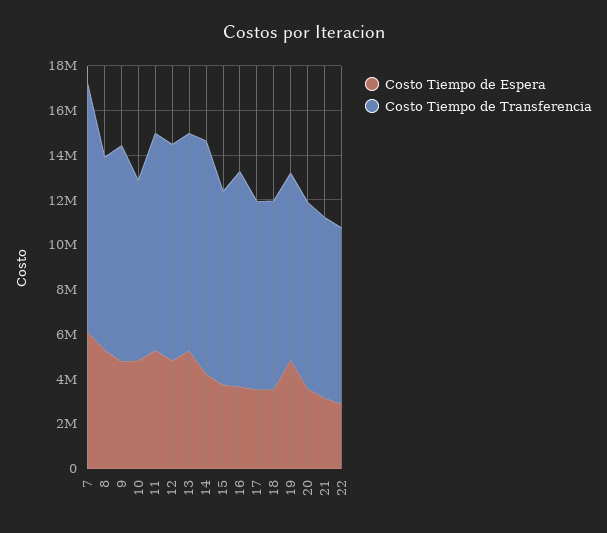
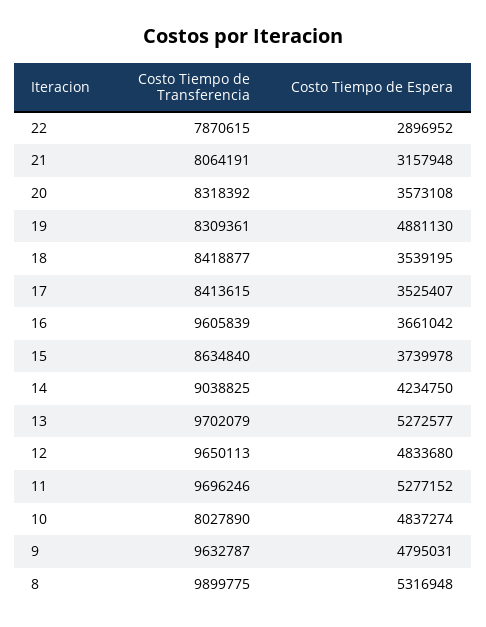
  {
    "Costo Tiempo de Espera": {
-     "7": 6000000,
      "8": 5316948,
      "9": 4795031,
      "10": 4837274,
      "11": 5277152,
      "12": 4833680,
      "13": 5272577,
      "14": 4234750,
      "15": 3739978,
      "16": 3661042,
      "17": 3525407,
      "18": 3539195,
      "19": 4881130,
      "20": 3573108,
      "21": 3157948,
      "22": 2896952
    },
    "Costo Tiempo de Transferencia": {
-     "7": 11000000,
-     "8": 8500000,
+     "8": 9899775,
      "9": 9632787,
      "10": 8027890,
      "11": 9696246,
      "12": 9650113,
      "13": 9702079,
-     "14": 10500000,
+     "14": 9038825,
      "15": 8634840,
      "16": 9605839,
      "17": 8413615,
      "18": 8418877,
      "19": 8309361,
      "20": 8318392,
      "21": 8064191,
      "22": 7870615
    }
  }

